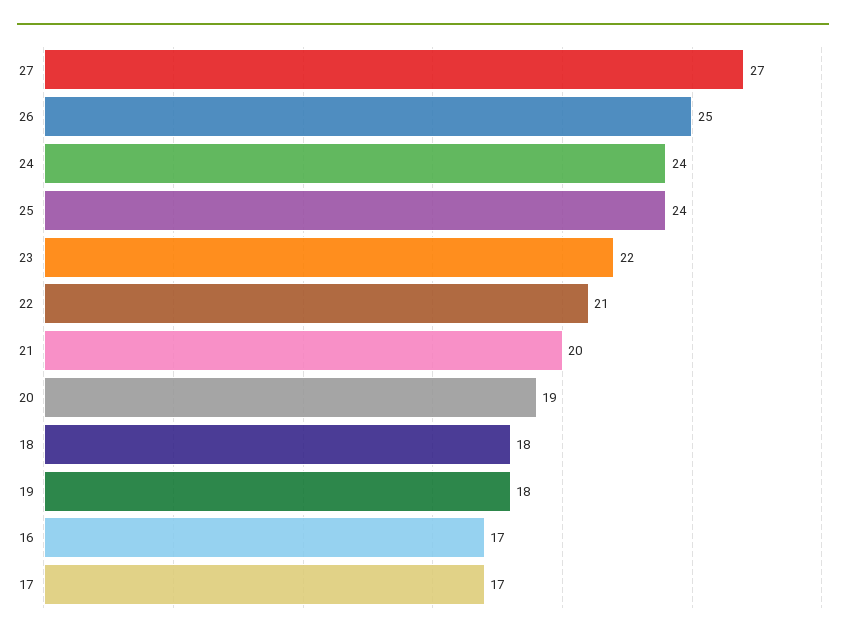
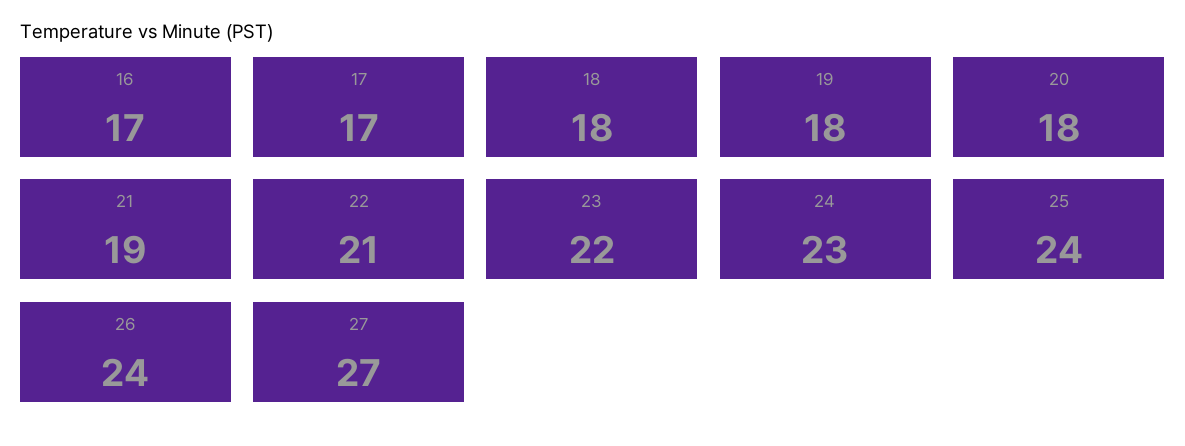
  {
    "27": 27,
-   "26": 25,
+   "26": 24,
-   "24": 24,
+   "24": 23,
    "25": 24,
    "23": 22,
    "22": 21,
-   "21": 20,
+   "21": 19,
-   "20": 19,
+   "20": 18,
    "18": 18,
    "19": 18,
    "16": 17,
    "17": 17
  }

